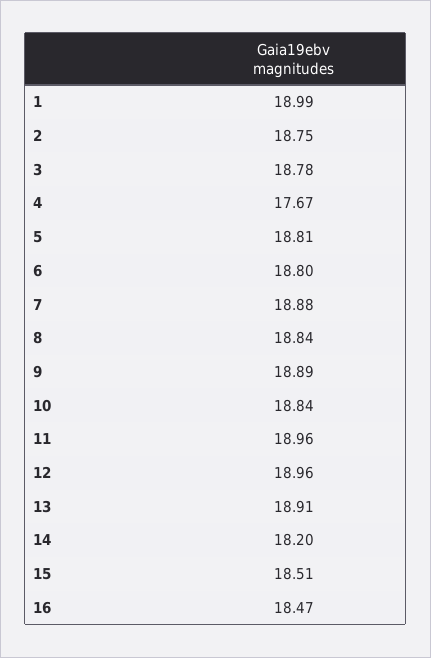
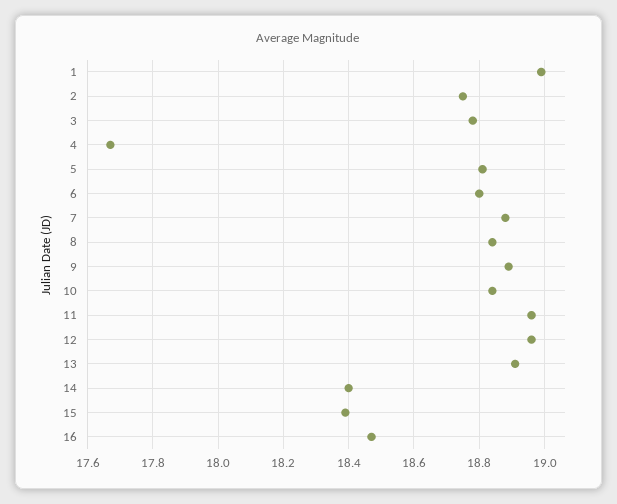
  {
    "1": 18.99,
    "2": 18.75,
    "3": 18.78,
    "4": 17.67,
    "5": 18.81,
    "6": 18.8,
    "7": 18.88,
    "8": 18.84,
    "9": 18.89,
    "10": 18.84,
    "11": 18.96,
    "12": 18.96,
    "13": 18.91,
-   "14": 18.2,
+   "14": 18.4,
-   "15": 18.51,
+   "15": 18.4,
    "16": 18.47
  }

